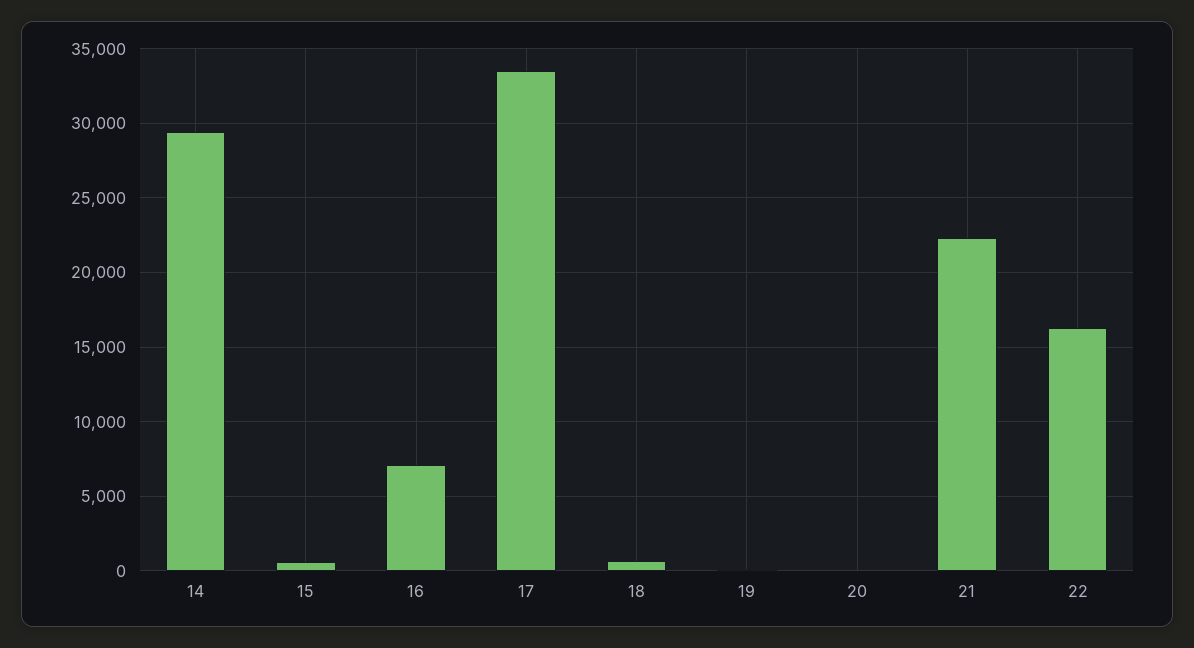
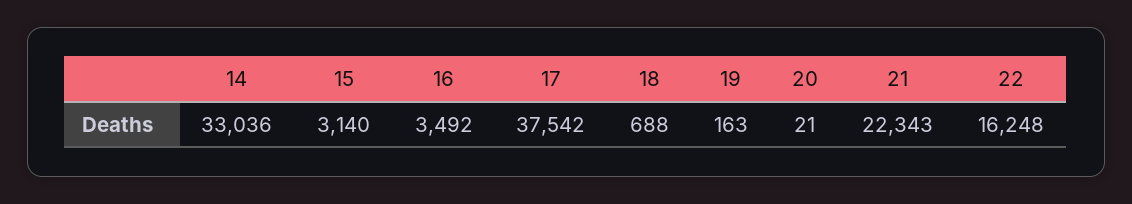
  {
-   "14": 29500,
+   "14": 33036,
-   "15": 500,
+   "15": 3140,
-   "16": 7000,
+   "16": 3492,
-   "17": 33500,
+   "17": 37542,
    "18": 688,
    "19": 163,
    "20": 21,
    "21": 22343,
    "22": 16248
  }

